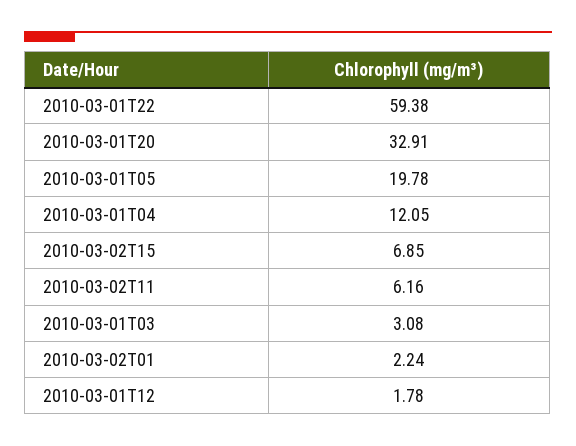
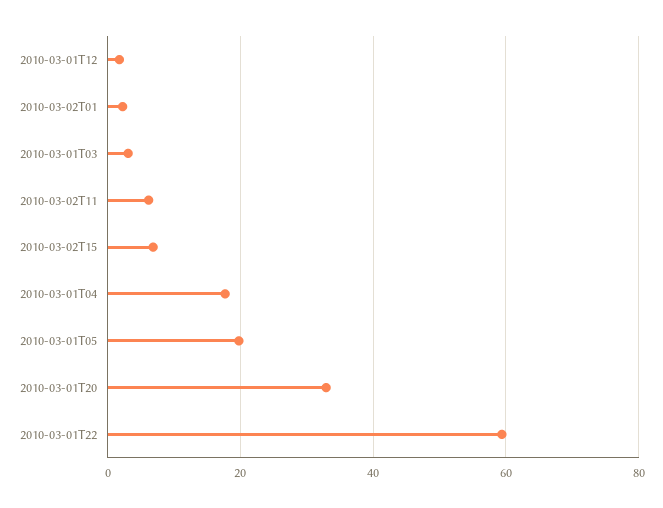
  {
    "2010-03-01T22": 59.38,
    "2010-03-01T20": 32.91,
    "2010-03-01T05": 19.78,
-   "2010-03-01T04": 12.05,
+   "2010-03-01T04": 18,
    "2010-03-02T15": 6.85,
    "2010-03-02T11": 6.16,
    "2010-03-01T03": 3.08,
    "2010-03-02T01": 2.24,
    "2010-03-01T12": 1.78
  }

